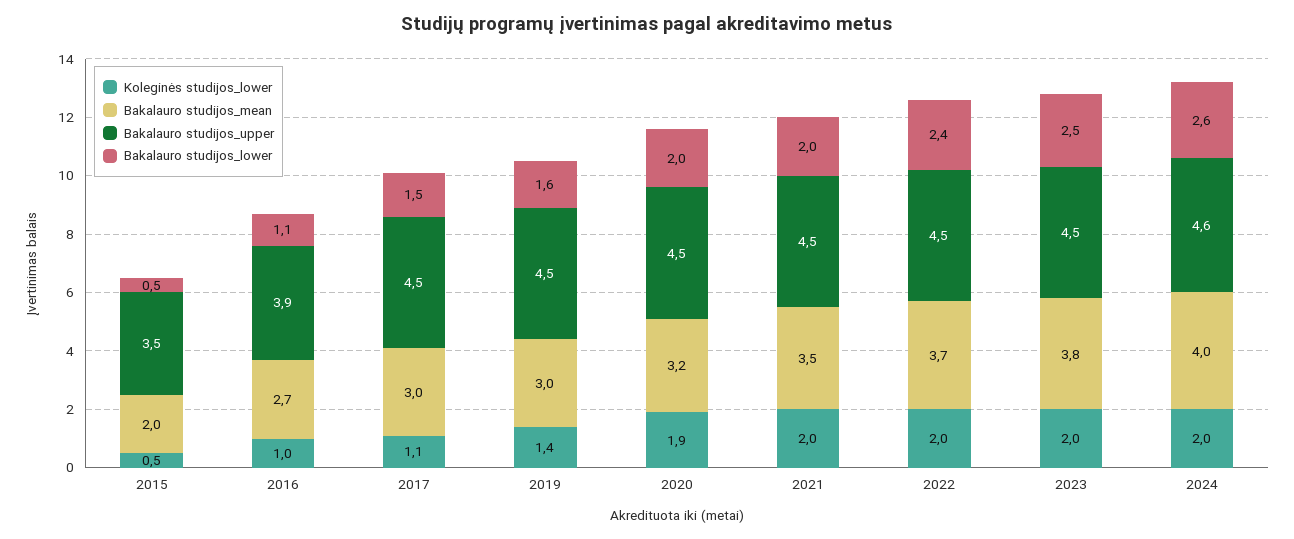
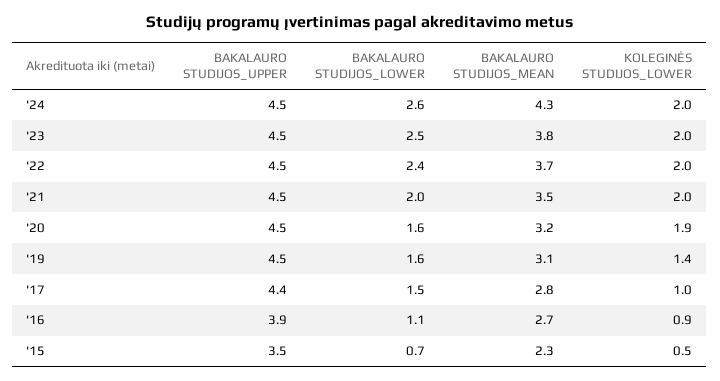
  {
    "Koleginės studijos_lower": {
      "2015": 0.5,
-     "2016": 1,
+     "2016": 0.9,
-     "2017": 1.1,
+     "2017": 1,
      "2019": 1.4,
      "2020": 1.9,
      "2021": 2,
      "2022": 2,
      "2023": 2,
      "2024": 2
    },
    "Bakalauro studijos_mean": {
-     "2015": 2,
+     "2015": 2.3,
      "2016": 2.7,
-     "2017": 3,
+     "2017": 2.8,
-     "2019": 3,
+     "2019": 3.1,
      "2020": 3.2,
      "2021": 3.5,
      "2022": 3.7,
      "2023": 3.8,
-     "2024": 4
+     "2024": 4.3
    },
    "Bakalauro studijos_upper": {
      "2015": 3.5,
      "2016": 3.9,
-     "2017": 4.5,
+     "2017": 4.4,
      "2019": 4.5,
      "2020": 4.5,
      "2021": 4.5,
      "2022": 4.5,
      "2023": 4.5,
-     "2024": 4.6
+     "2024": 4.5
    },
    "Bakalauro studijos_lower": {
-     "2015": 0.5,
+     "2015": 0.7,
      "2016": 1.1,
      "2017": 1.5,
      "2019": 1.6,
-     "2020": 2,
+     "2020": 1.6,
      "2021": 2,
      "2022": 2.4,
      "2023": 2.5,
      "2024": 2.6
    }
  }

